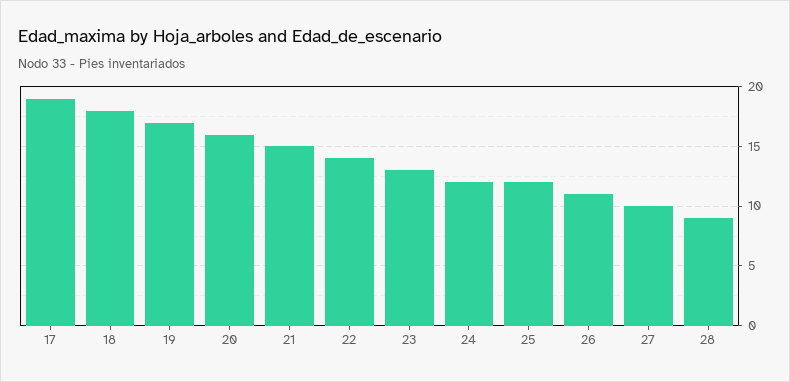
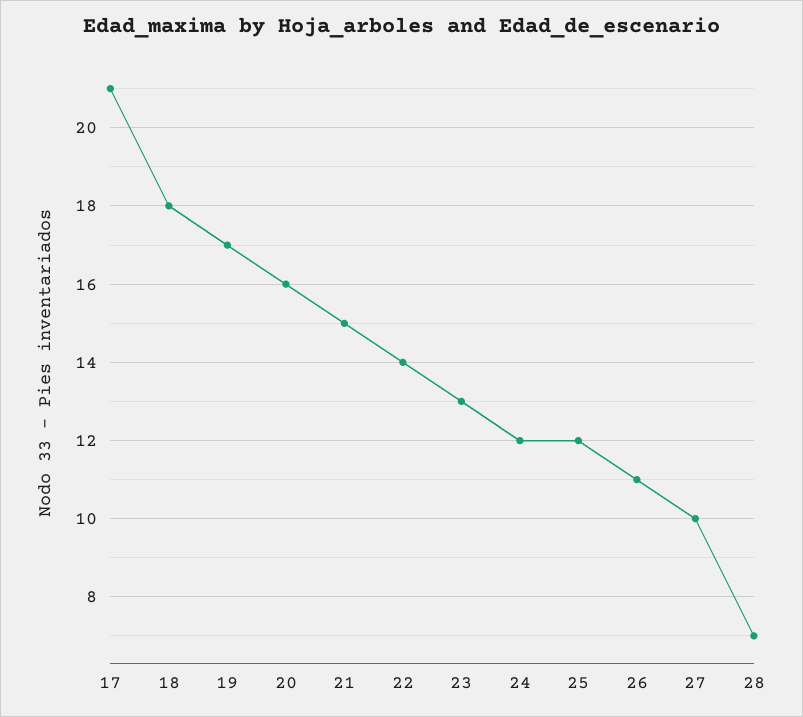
  {
-   "17": 19,
+   "17": 21,
    "18": 18,
    "19": 17,
    "20": 16,
    "21": 15,
    "22": 14,
    "23": 13,
    "24": 12,
    "25": 12,
    "26": 11,
    "27": 10,
-   "28": 9
+   "28": 7
  }

